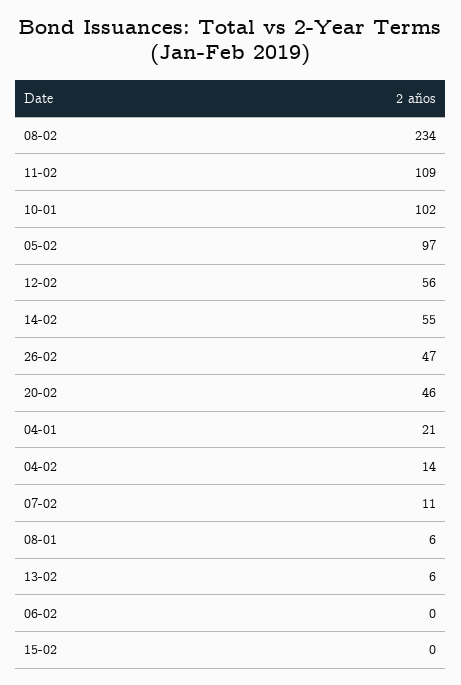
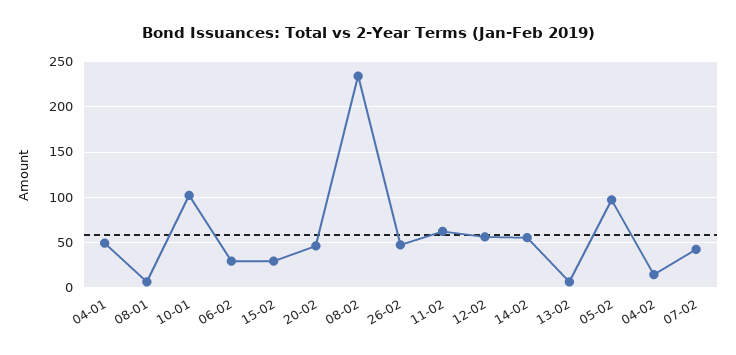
  {
    "08-02": 234,
-   "11-02": 109,
+   "11-02": 60,
    "10-01": 102,
    "05-02": 97,
    "12-02": 56,
    "14-02": 55,
    "26-02": 47,
    "20-02": 46,
-   "04-01": 21,
+   "04-01": 50,
    "04-02": 14,
-   "07-02": 11,
+   "07-02": 40,
    "08-01": 6,
    "13-02": 6,
-   "06-02": 0,
+   "06-02": 30,
-   "15-02": 0
+   "15-02": 30
  }

